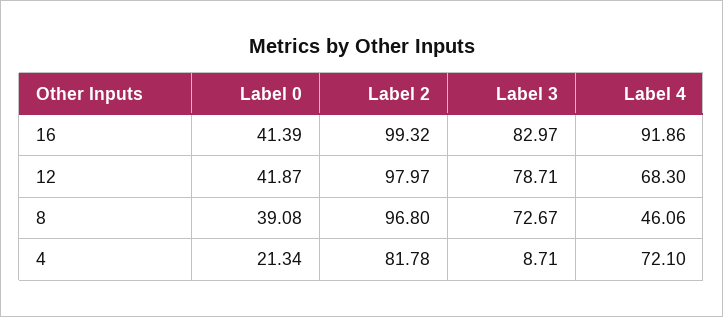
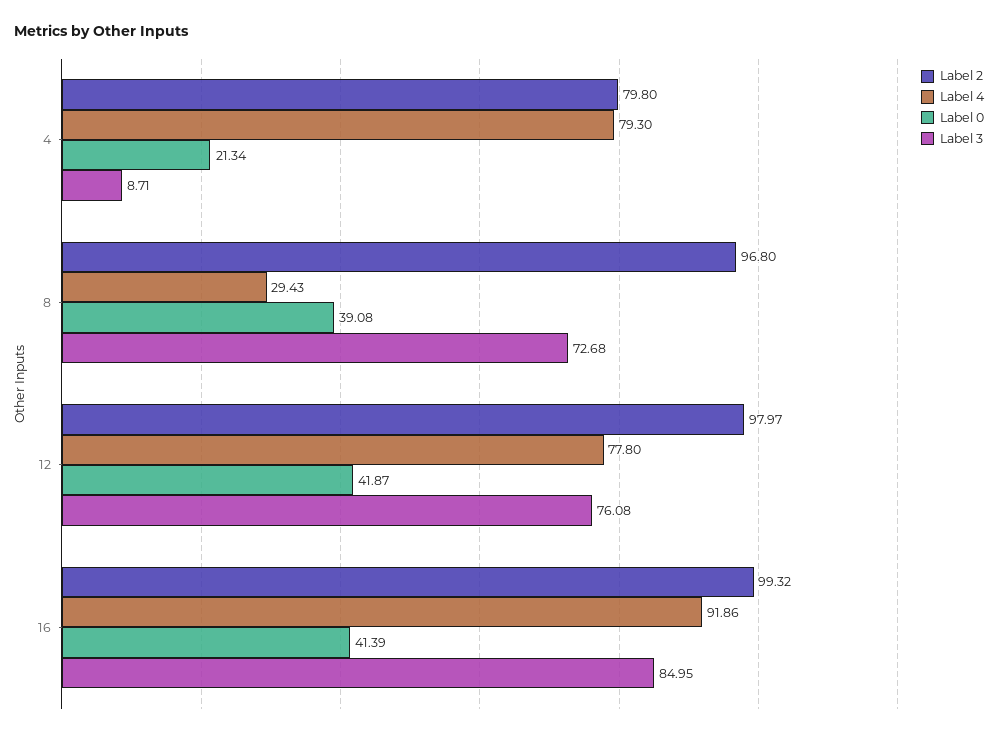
  {
    "Label 0": {
      "16": 41.39,
      "12": 41.87,
      "8": 39.08,
      "4": 21.34
    },
    "Label 2": {
      "16": 99.32,
      "12": 97.97,
      "8": 96.8,
-     "4": 81.78
+     "4": 79.8
    },
    "Label 3": {
-     "16": 82.97,
+     "16": 84.95,
-     "12": 78.71,
+     "12": 76.08,
-     "8": 72.67,
+     "8": 72.68,
      "4": 8.71
    },
    "Label 4": {
      "16": 91.86,
-     "12": 68.3,
+     "12": 77.8,
-     "8": 46.06,
+     "8": 29.43,
-     "4": 72.1
+     "4": 79.3
    }
  }

